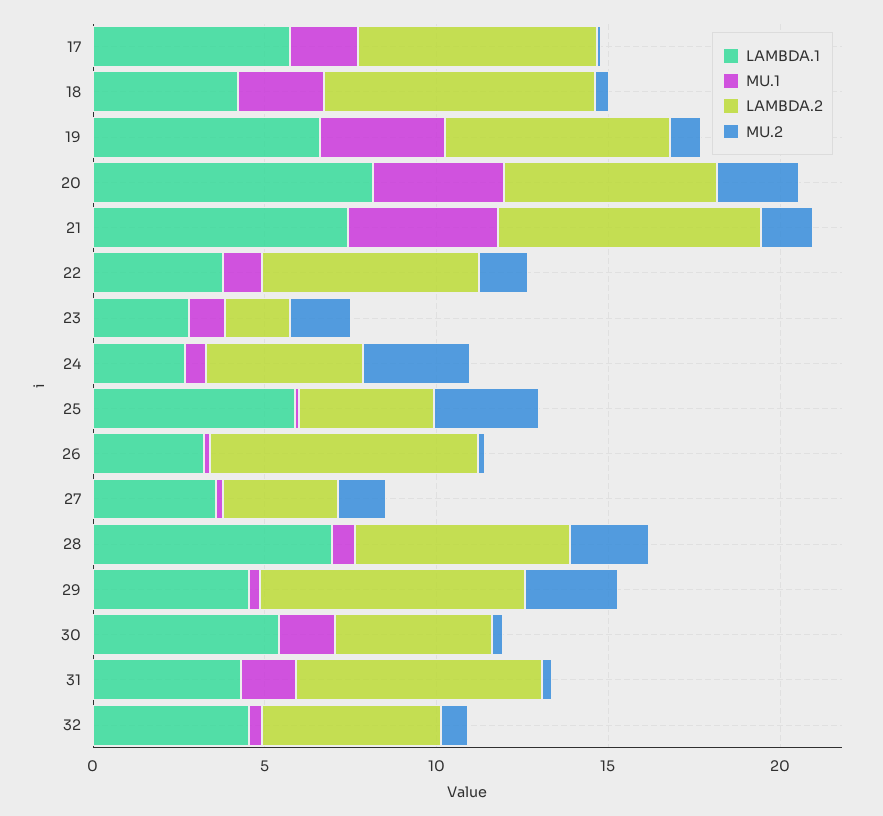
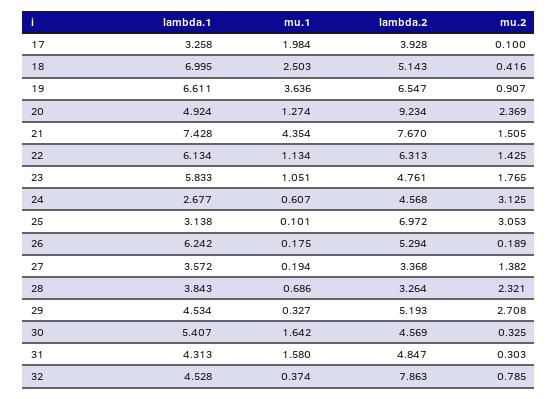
  {
    "LAMBDA.1": {
-     "17": 6,
+     "17": 3.258,
-     "18": 4,
+     "18": 6.995,
      "19": 6.611,
-     "20": 8,
+     "20": 4.924,
      "21": 7.428,
-     "22": 4,
+     "22": 6.134,
-     "23": 3,
+     "23": 5.833,
      "24": 2.677,
-     "25": 6,
+     "25": 3.138,
-     "26": 3,
+     "26": 6.242,
      "27": 3.572,
-     "28": 7,
+     "28": 3.843,
      "29": 4.534,
      "30": 5.407,
      "31": 4.313,
      "32": 4.528
    },
    "MU.1": {
      "17": 1.984,
      "18": 2.503,
      "19": 3.636,
-     "20": 4,
+     "20": 1.274,
      "21": 4.354,
      "22": 1.134,
      "23": 1.051,
      "24": 0.607,
      "25": 0.101,
      "26": 0.175,
      "27": 0.194,
      "28": 0.686,
      "29": 0.327,
      "30": 1.642,
      "31": 1.58,
      "32": 0.374
    },
    "LAMBDA.2": {
-     "17": 7,
+     "17": 3.928,
-     "18": 8,
+     "18": 5.143,
      "19": 6.547,
-     "20": 6,
+     "20": 9.234,
      "21": 7.67,
      "22": 6.313,
-     "23": 2,
+     "23": 4.761,
      "24": 4.568,
-     "25": 4,
+     "25": 6.972,
-     "26": 8,
+     "26": 5.294,
      "27": 3.368,
-     "28": 6,
+     "28": 3.264,
-     "29": 8,
+     "29": 5.193,
      "30": 4.569,
-     "31": 7,
+     "31": 4.847,
-     "32": 5
+     "32": 7.863
    },
    "MU.2": {
      "17": 0.1,
      "18": 0.416,
      "19": 0.907,
      "20": 2.369,
      "21": 1.505,
      "22": 1.425,
      "23": 1.765,
      "24": 3.125,
      "25": 3.053,
      "26": 0.189,
      "27": 1.382,
      "28": 2.321,
      "29": 2.708,
      "30": 0.325,
      "31": 0.303,
      "32": 0.785
    }
  }

